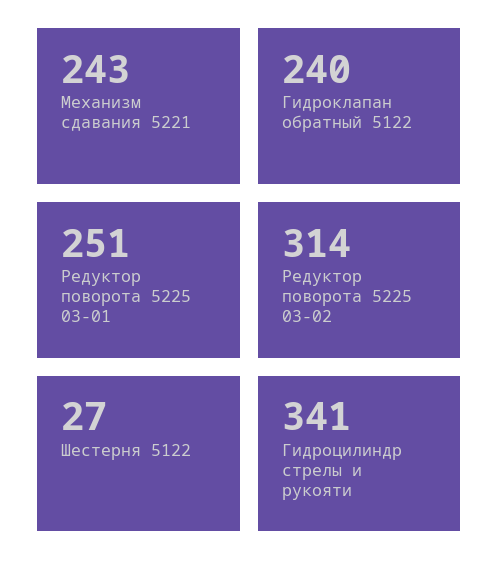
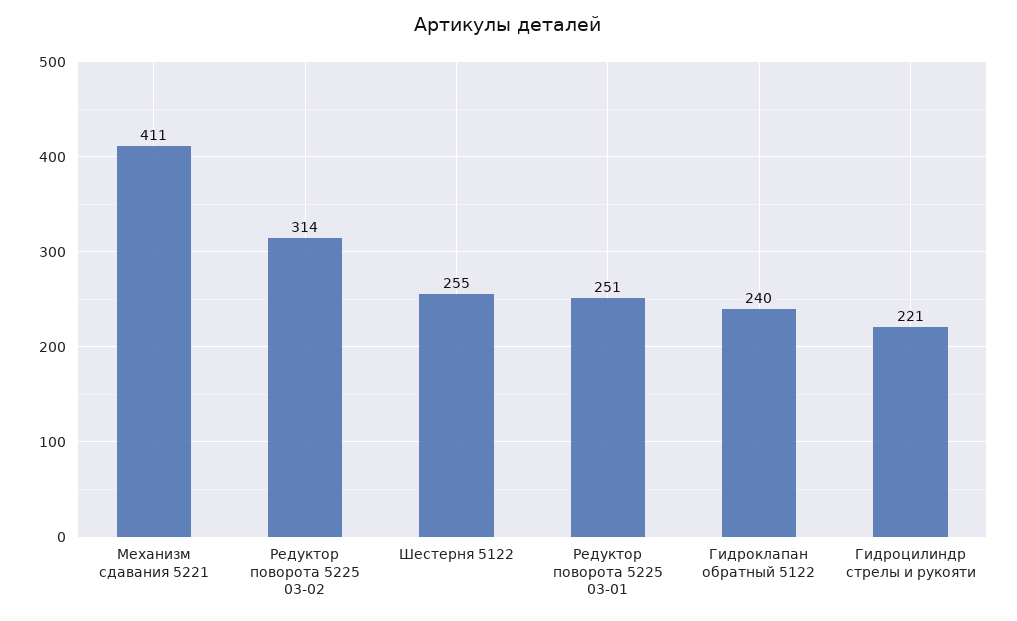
  {
-   "Механизм сдавания 5221": 243,
+   "Механизм сдавания 5221": 411,
    "Гидроклапан обратный 5122": 240,
    "Редуктор поворота 5225 03-01": 251,
    "Редуктор поворота 5225 03-02": 314,
-   "Шестерня 5122": 27,
+   "Шестерня 5122": 255,
-   "Гидроцилиндр стрелы и рукояти": 341
+   "Гидроцилиндр стрелы и рукояти": 221
  }

